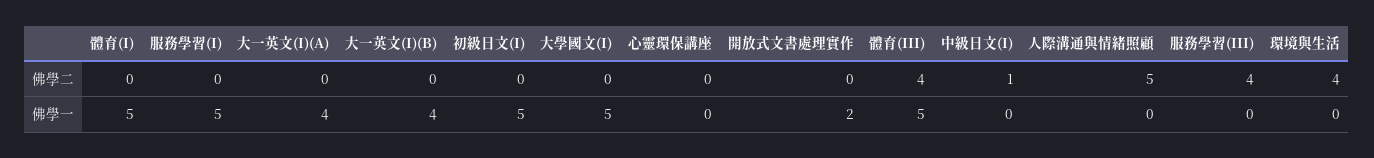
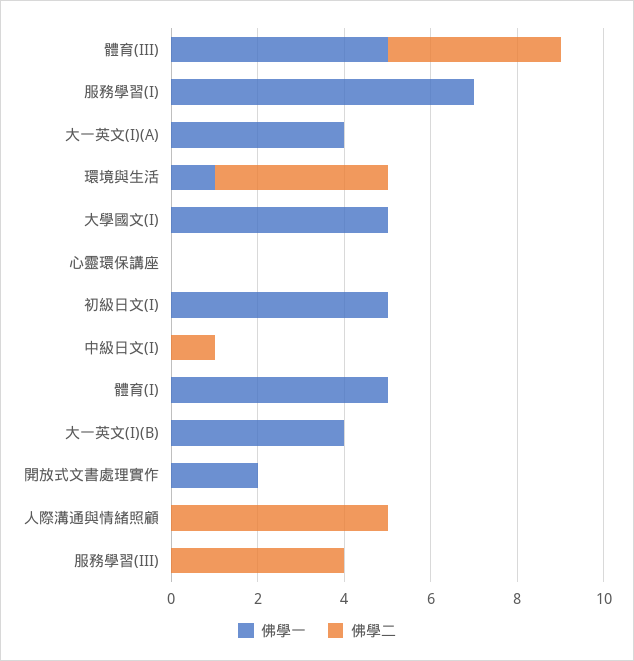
  {
    "佛學二": {
      "體育(I)": 0,
      "服務學習(I)": 0,
      "大一英文(I)(A)": 0,
      "大一英文(I)(B)": 0,
      "初級日文(I)": 0,
      "大學國文(I)": 0,
      "心靈環保講座": 0,
      "開放式文書處理實作": 0,
      "體育(III)": 4,
      "中級日文(I)": 1,
      "人際溝通與情緒照顧": 5,
      "服務學習(III)": 4,
      "環境與生活": 4
    },
    "佛學一": {
      "體育(I)": 5,
-     "服務學習(I)": 5,
+     "服務學習(I)": 7,
      "大一英文(I)(A)": 4,
      "大一英文(I)(B)": 4,
      "初級日文(I)": 5,
      "大學國文(I)": 5,
      "心靈環保講座": 0,
      "開放式文書處理實作": 2,
      "體育(III)": 5,
      "中級日文(I)": 0,
      "人際溝通與情緒照顧": 0,
      "服務學習(III)": 0,
-     "環境與生活": 0
+     "環境與生活": 1
    }
  }

